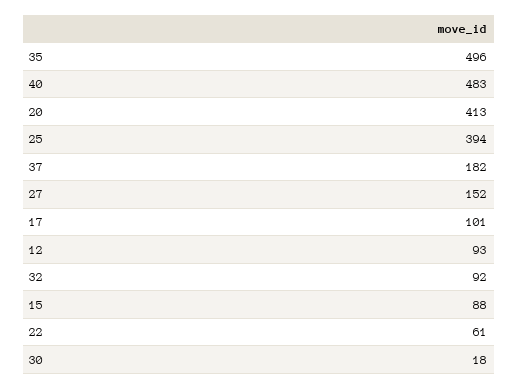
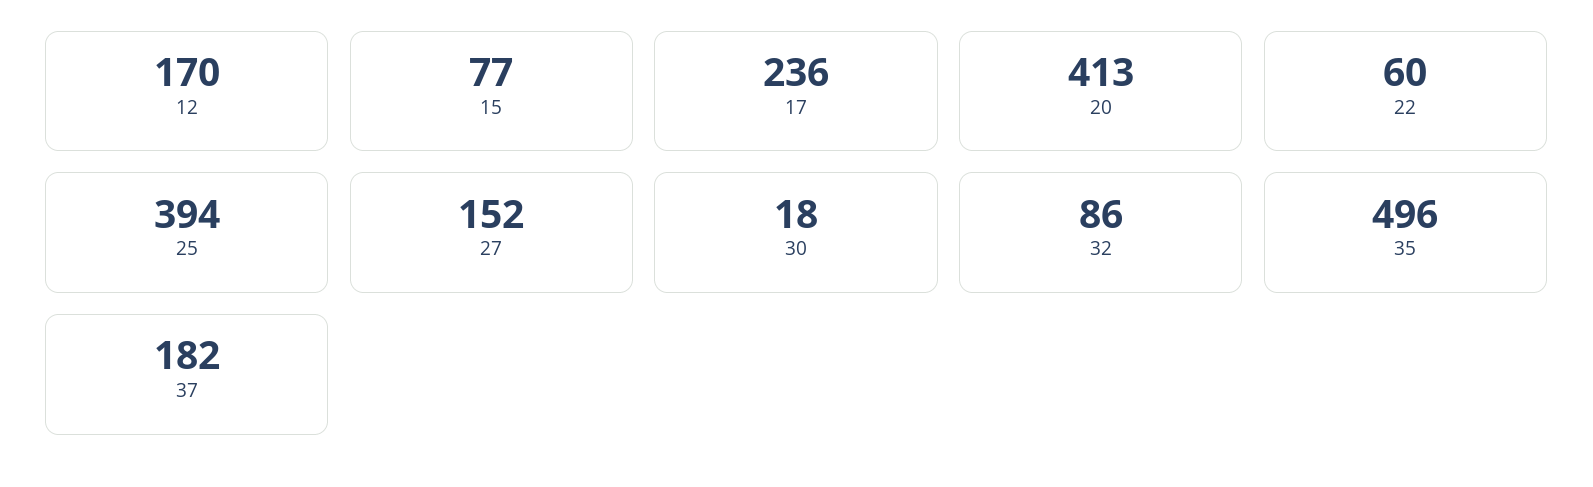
  {
    "35": 496,
-   "40": 483,
    "20": 413,
    "25": 394,
    "37": 182,
    "27": 152,
-   "17": 101,
+   "17": 236,
-   "12": 93,
+   "12": 170,
-   "32": 92,
+   "32": 86,
-   "15": 88,
+   "15": 77,
-   "22": 61,
+   "22": 60,
    "30": 18
  }

